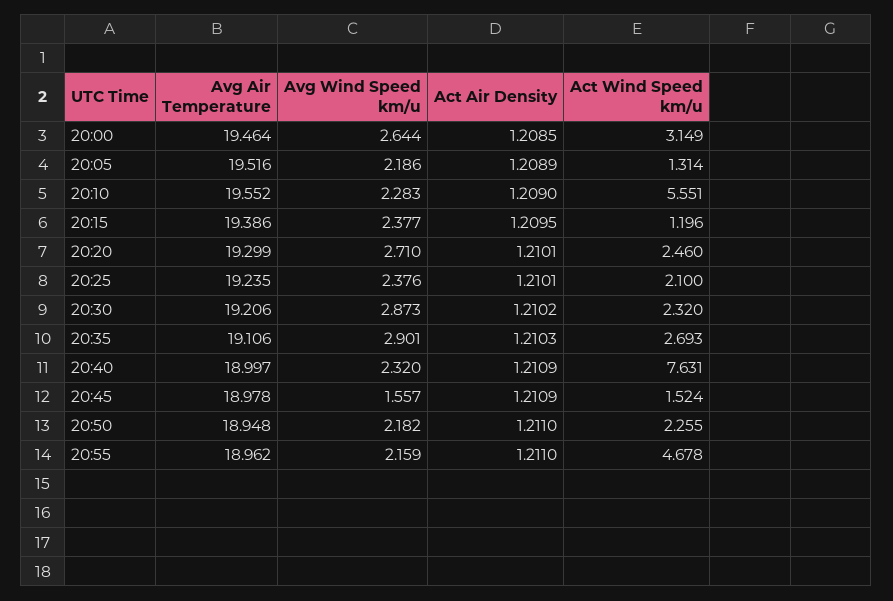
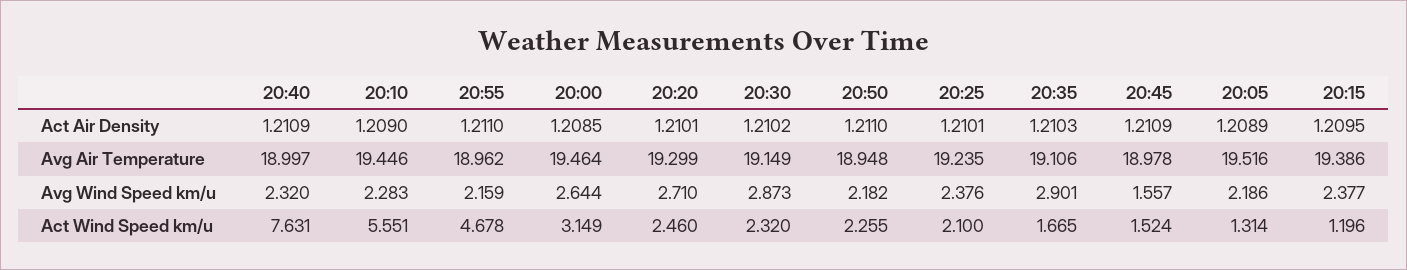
  {
    "Avg Air Temperature": {
      "20:00": 19.464,
      "20:05": 19.516,
-     "20:10": 19.552,
+     "20:10": 19.446,
      "20:15": 19.386,
      "20:20": 19.299,
      "20:25": 19.235,
-     "20:30": 19.206,
+     "20:30": 19.149,
      "20:35": 19.106,
      "20:40": 18.997,
      "20:45": 18.978,
      "20:50": 18.948,
      "20:55": 18.962
    },
    "Avg Wind Speed km/u": {
      "20:00": 2.644,
      "20:05": 2.186,
      "20:10": 2.283,
      "20:15": 2.377,
      "20:20": 2.71,
      "20:25": 2.376,
      "20:30": 2.873,
      "20:35": 2.901,
      "20:40": 2.32,
      "20:45": 1.557,
      "20:50": 2.182,
      "20:55": 2.159
    },
    "Act Air Density": {
      "20:00": 1.2085,
      "20:05": 1.2089,
      "20:10": 1.209,
      "20:15": 1.2095,
      "20:20": 1.2101,
      "20:25": 1.2101,
      "20:30": 1.2102,
      "20:35": 1.2103,
      "20:40": 1.2109,
      "20:45": 1.2109,
      "20:50": 1.211,
      "20:55": 1.211
    },
    "Act Wind Speed km/u": {
      "20:00": 3.149,
      "20:05": 1.314,
      "20:10": 5.551,
      "20:15": 1.196,
      "20:20": 2.46,
      "20:25": 2.1,
      "20:30": 2.32,
-     "20:35": 2.693,
+     "20:35": 1.665,
      "20:40": 7.631,
      "20:45": 1.524,
      "20:50": 2.255,
      "20:55": 4.678
    }
  }

